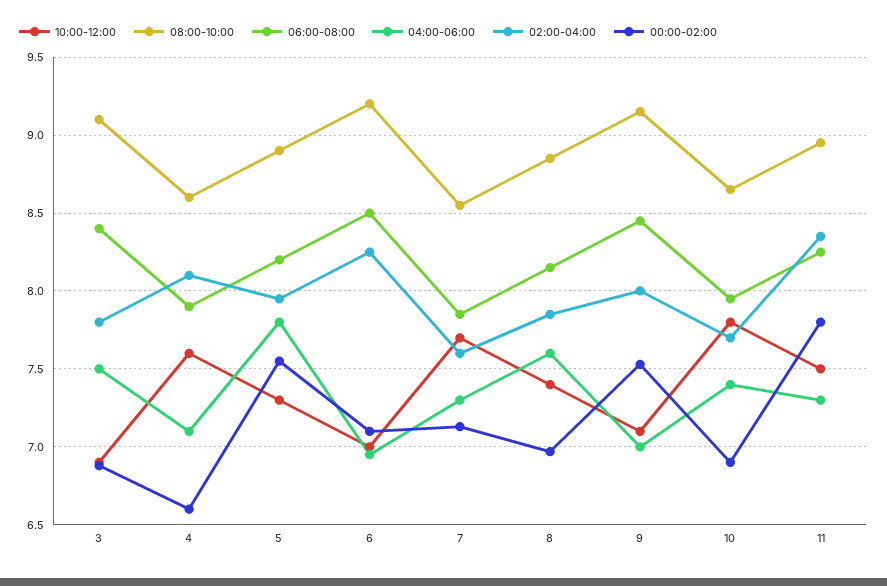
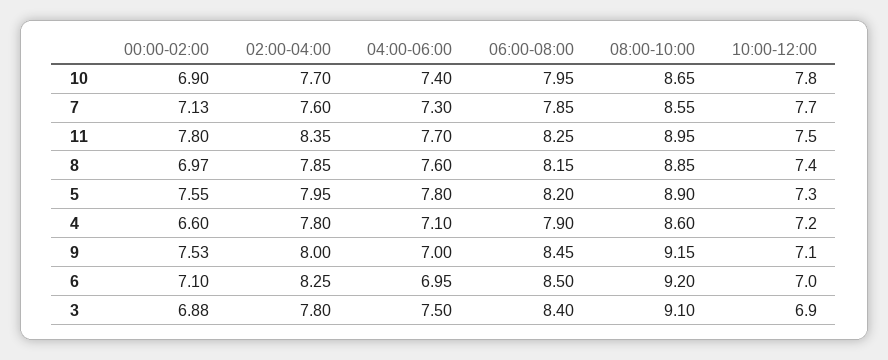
  {
    "10:00-12:00": {
      "3": 6.9,
-     "4": 7.6,
+     "4": 7.2,
      "5": 7.3,
      "6": 7,
      "7": 7.7,
      "8": 7.4,
      "9": 7.1,
      "10": 7.8,
      "11": 7.5
    },
    "08:00-10:00": {
      "3": 9.1,
      "4": 8.6,
      "5": 8.9,
      "6": 9.2,
      "7": 8.55,
      "8": 8.85,
      "9": 9.15,
      "10": 8.65,
      "11": 8.95
    },
    "06:00-08:00": {
      "3": 8.4,
      "4": 7.9,
      "5": 8.2,
      "6": 8.5,
      "7": 7.85,
      "8": 8.15,
      "9": 8.45,
      "10": 7.95,
      "11": 8.25
    },
    "04:00-06:00": {
      "3": 7.5,
      "4": 7.1,
      "5": 7.8,
      "6": 6.95,
      "7": 7.3,
      "8": 7.6,
      "9": 7,
      "10": 7.4,
-     "11": 7.3
+     "11": 7.7
    },
    "02:00-04:00": {
      "3": 7.8,
-     "4": 8.1,
+     "4": 7.8,
      "5": 7.95,
      "6": 8.25,
      "7": 7.6,
      "8": 7.85,
      "9": 8,
      "10": 7.7,
      "11": 8.35
    },
    "00:00-02:00": {
      "3": 6.88,
      "4": 6.6,
      "5": 7.55,
      "6": 7.1,
      "7": 7.13,
      "8": 6.97,
      "9": 7.53,
      "10": 6.9,
      "11": 7.8
    }
  }

